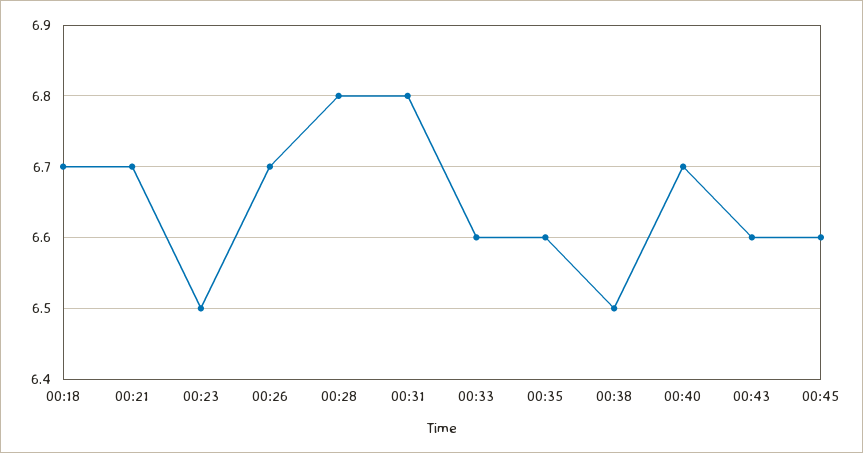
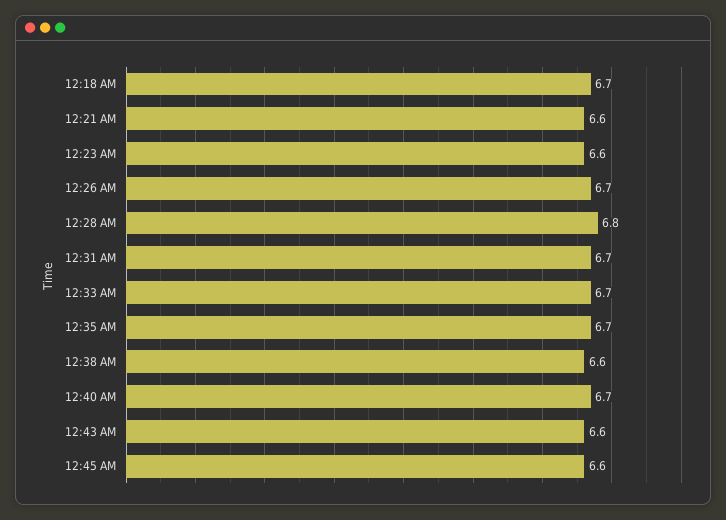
  {
    "00:18": 6.7,
-   "00:21": 6.7,
+   "00:21": 6.6,
-   "00:23": 6.5,
+   "00:23": 6.6,
    "00:26": 6.7,
    "00:28": 6.8,
-   "00:31": 6.8,
+   "00:31": 6.7,
-   "00:33": 6.6,
+   "00:33": 6.7,
-   "00:35": 6.6,
+   "00:35": 6.7,
-   "00:38": 6.5,
+   "00:38": 6.6,
    "00:40": 6.7,
    "00:43": 6.6,
    "00:45": 6.6
  }

